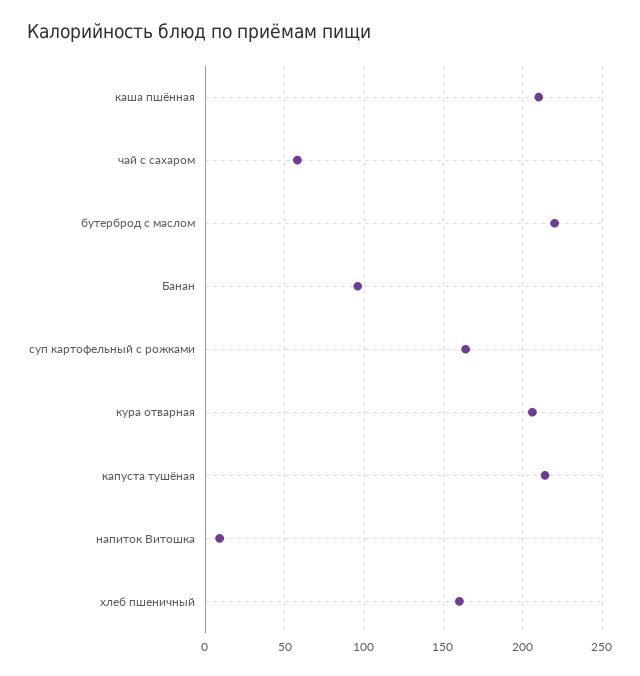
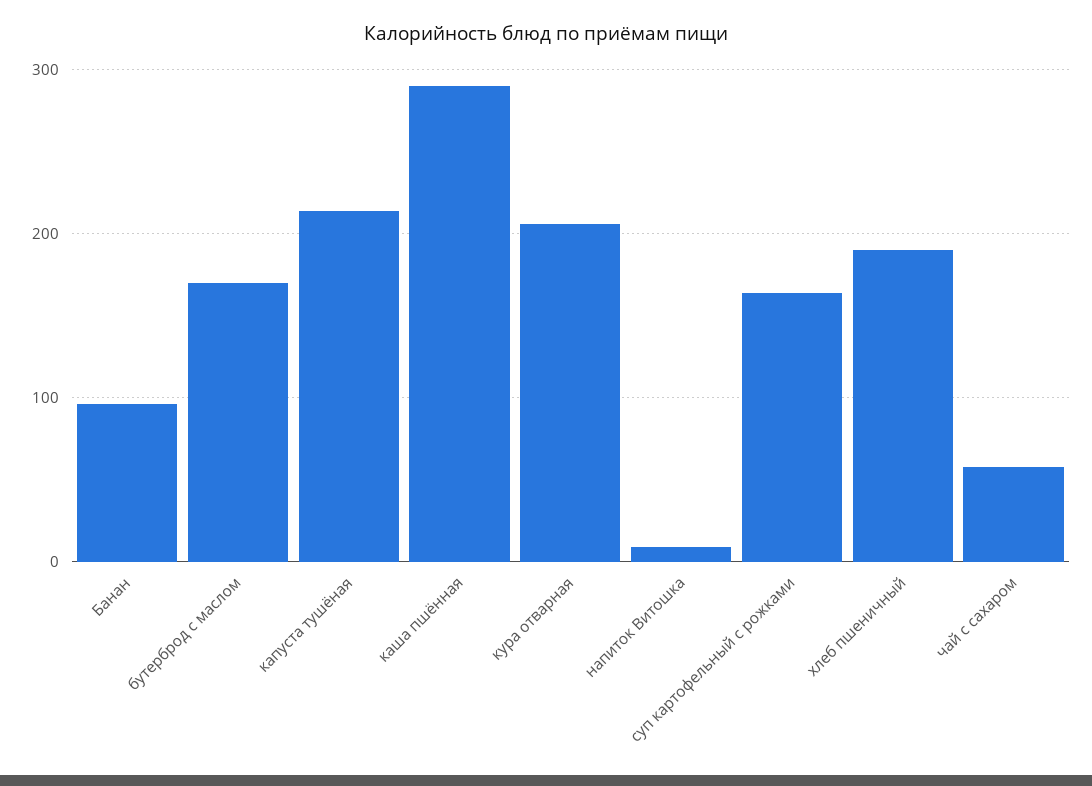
  {
-   "каша пшённая": 210,
+   "каша пшённая": 290,
    "чай с сахаром": 60,
-   "бутерброд с маслом": 220,
+   "бутерброд с маслом": 170,
    "Банан": 95,
    "суп картофельный с рожками": 165,
    "кура отварная": 205,
    "капуста тушёная": 215,
    "напиток Витошка": 10,
-   "хлеб пшеничный": 160
+   "хлеб пшеничный": 190
  }

